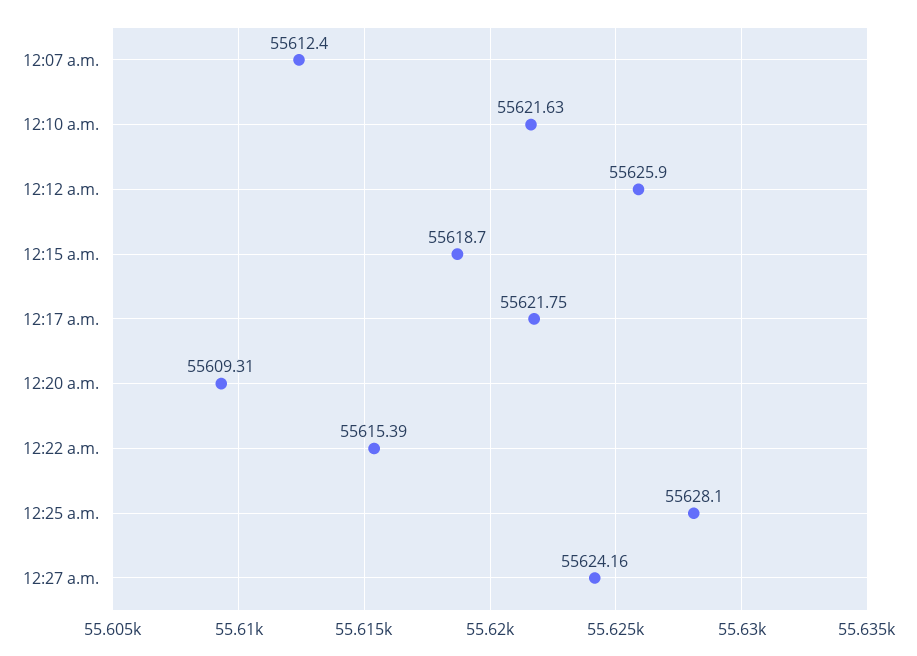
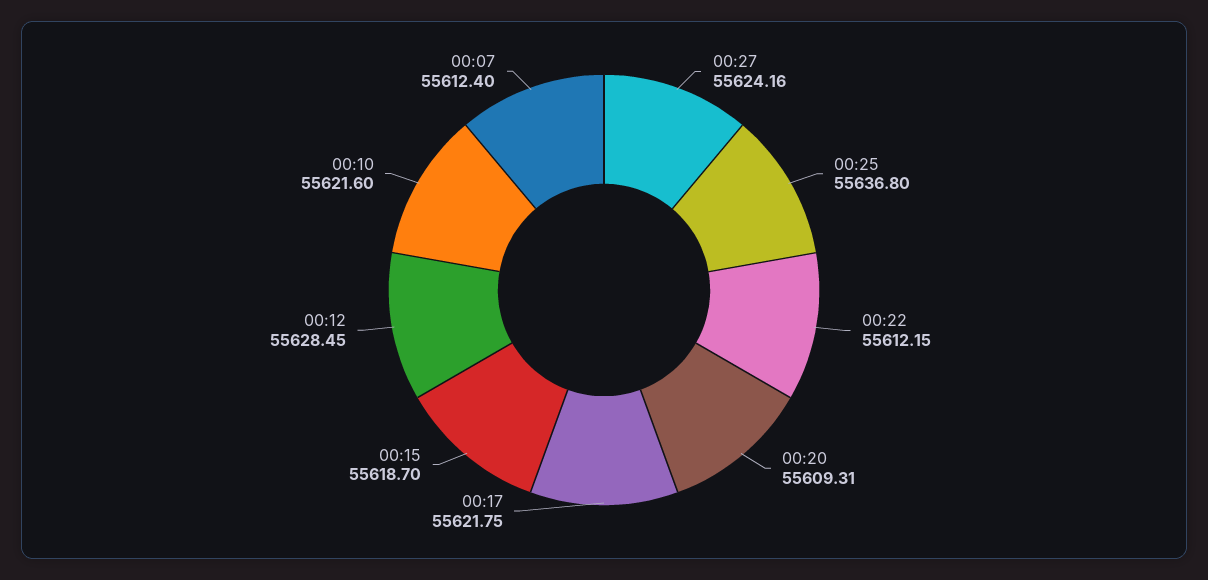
  {
    "12:07 a.m.": 55612.4,
-   "12:10 a.m.": 55621.63,
+   "12:10 a.m.": 55621.6,
-   "12:12 a.m.": 55625.9,
+   "12:12 a.m.": 55628.45,
    "12:15 a.m.": 55618.7,
    "12:17 a.m.": 55621.75,
    "12:20 a.m.": 55609.31,
-   "12:22 a.m.": 55615.39,
+   "12:22 a.m.": 55612.15,
-   "12:25 a.m.": 55628.1,
+   "12:25 a.m.": 55636.8,
    "12:27 a.m.": 55624.16
  }

